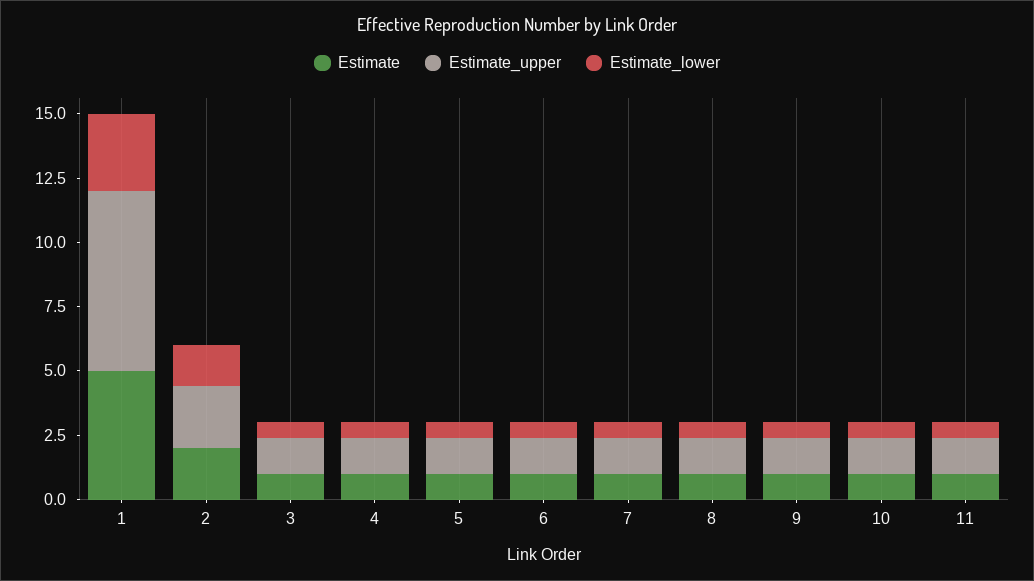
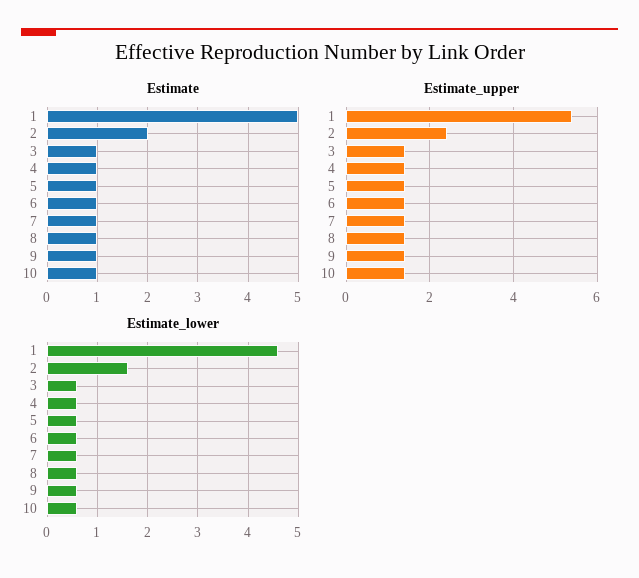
  {
    "Estimate": {
      "1": 5,
      "2": 2,
      "3": 1,
      "4": 1,
      "5": 1,
      "6": 1,
      "7": 1,
      "8": 1,
      "9": 1,
-     "10": 1,
+     "10": 1
-     "11": 1
    },
    "Estimate_upper": {
-     "1": 7,
+     "1": 5.5,
      "2": 2.5,
      "3": 1.5,
      "4": 1.5,
      "5": 1.5,
      "6": 1.5,
      "7": 1.5,
      "8": 1.5,
      "9": 1.5,
-     "10": 1.5,
+     "10": 1.5
-     "11": 1.5
    },
    "Estimate_lower": {
-     "1": 3,
+     "1": 4.5,
      "2": 1.5,
      "3": 0.5,
      "4": 0.5,
      "5": 0.5,
      "6": 0.5,
      "7": 0.5,
      "8": 0.5,
      "9": 0.5,
-     "10": 0.5,
+     "10": 0.5
-     "11": 0.5
    }
  }

